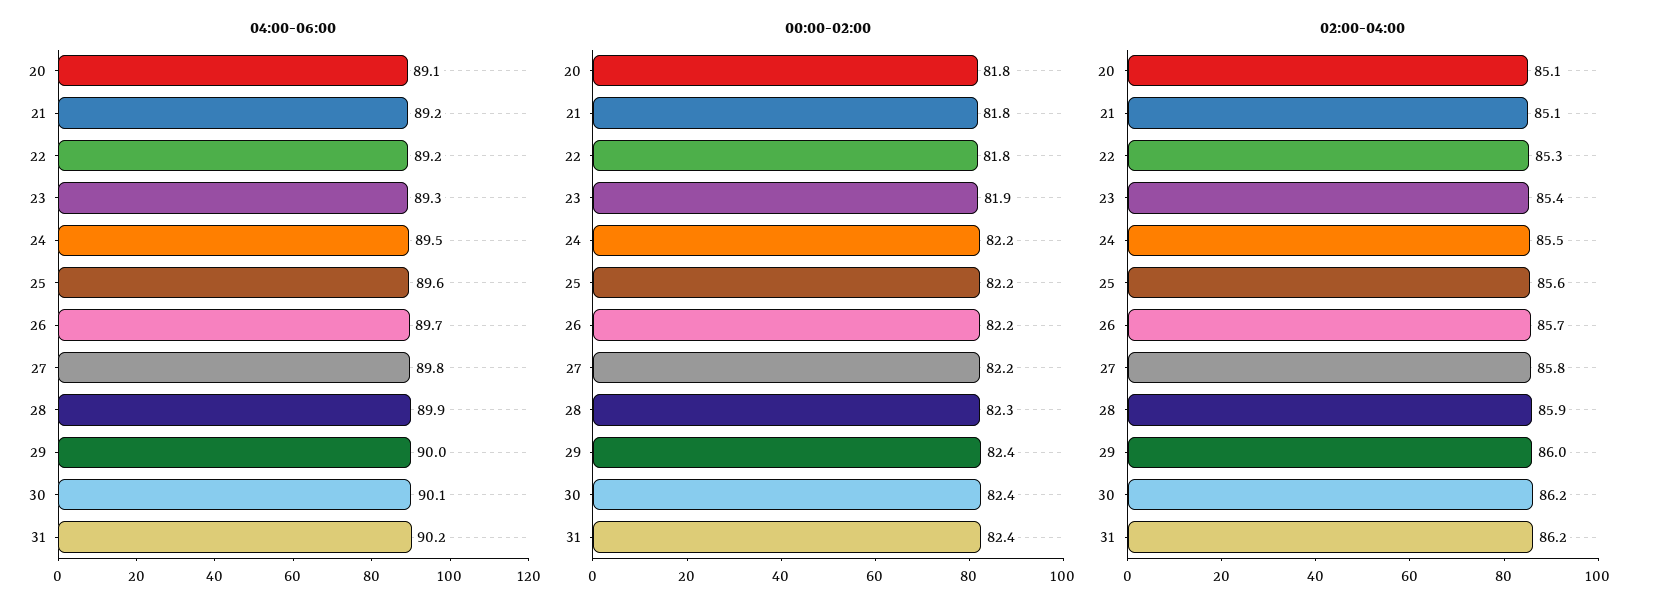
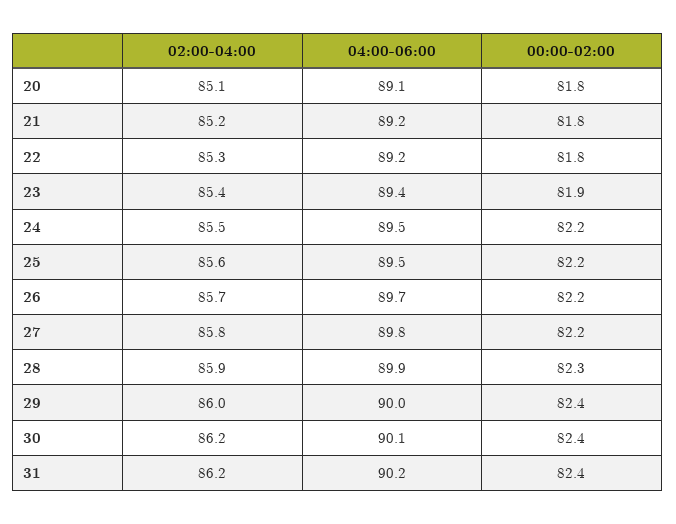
  {
    "04:00-06:00": {
      "20": 89.1,
      "21": 89.2,
      "22": 89.2,
-     "23": 89.3,
+     "23": 89.4,
      "24": 89.5,
-     "25": 89.6,
+     "25": 89.5,
      "26": 89.7,
      "27": 89.8,
      "28": 89.9,
      "29": 90,
      "30": 90.1,
      "31": 90.2
    },
    "00:00-02:00": {
      "20": 81.8,
      "21": 81.8,
      "22": 81.8,
      "23": 81.9,
      "24": 82.2,
      "25": 82.2,
      "26": 82.2,
      "27": 82.2,
      "28": 82.3,
      "29": 82.4,
      "30": 82.4,
      "31": 82.4
    },
    "02:00-04:00": {
      "20": 85.1,
-     "21": 85.1,
+     "21": 85.2,
      "22": 85.3,
      "23": 85.4,
      "24": 85.5,
      "25": 85.6,
      "26": 85.7,
      "27": 85.8,
      "28": 85.9,
      "29": 86,
      "30": 86.2,
      "31": 86.2
    }
  }

